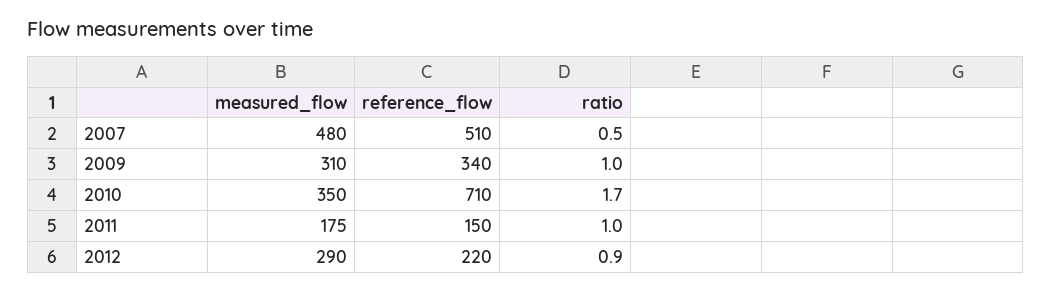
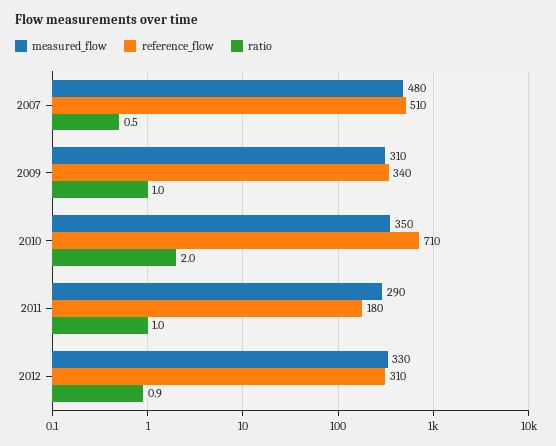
  {
    "measured_flow": {
      "2007": 480,
      "2009": 310,
      "2010": 350,
-     "2011": 175,
+     "2011": 290,
-     "2012": 290
+     "2012": 330
    },
    "reference_flow": {
      "2007": 510,
      "2009": 340,
      "2010": 710,
-     "2011": 150,
+     "2011": 180,
-     "2012": 220
+     "2012": 310
    },
    "ratio": {
      "2007": 0.5,
      "2009": 1,
-     "2010": 1.7,
+     "2010": 2,
      "2011": 1,
      "2012": 0.9
    }
  }

